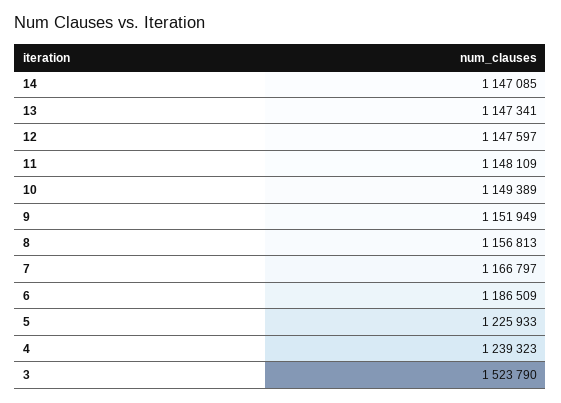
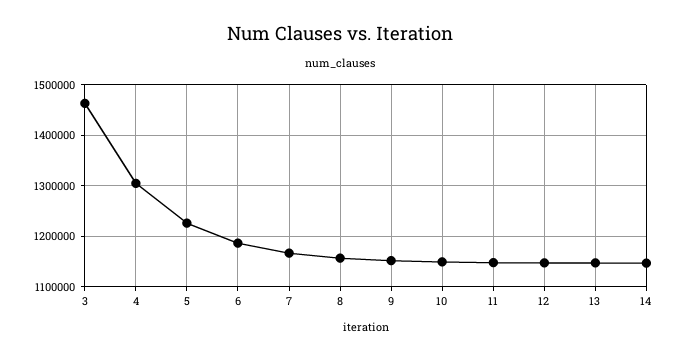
  {
    "14": 1147085,
    "13": 1147341,
    "12": 1147597,
    "11": 1148109,
    "10": 1149389,
    "9": 1151949,
    "8": 1156813,
    "7": 1166797,
    "6": 1186509,
    "5": 1225933,
-   "4": 1239323,
+   "4": 1300000,
-   "3": 1523790
+   "3": 1460000
  }

